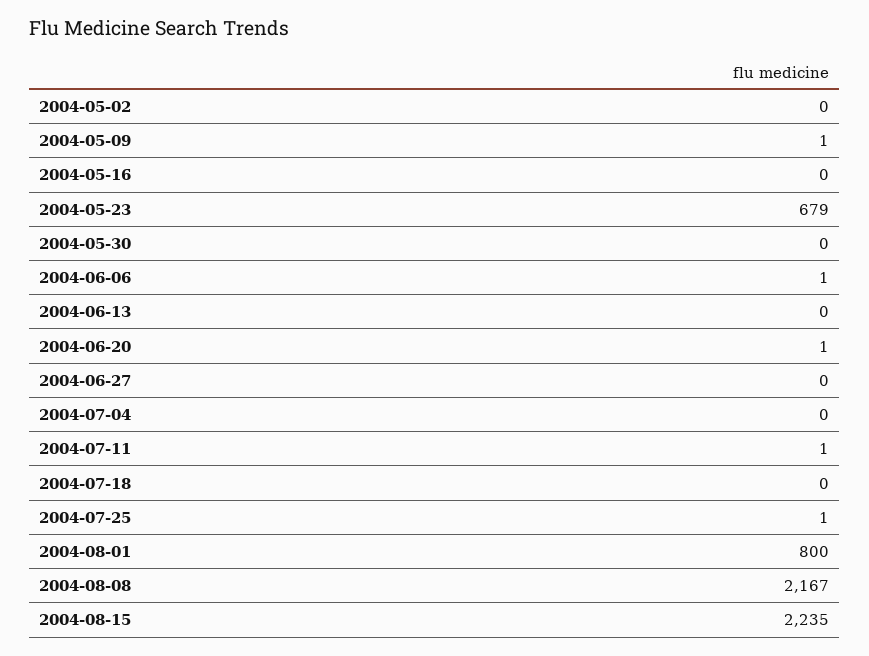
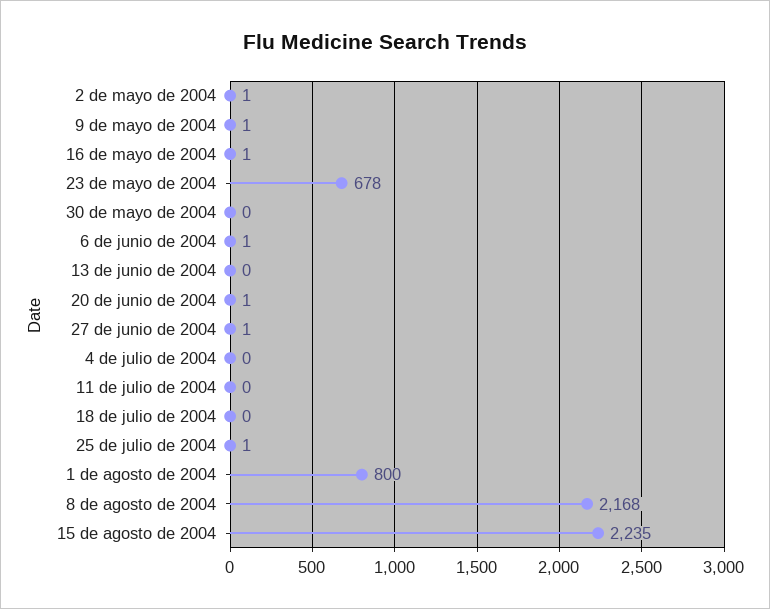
  {
-   "2004-05-02": 0,
+   "2004-05-02": 1,
    "2004-05-09": 1,
-   "2004-05-16": 0,
+   "2004-05-16": 1,
-   "2004-05-23": 679,
+   "2004-05-23": 678,
    "2004-05-30": 0,
    "2004-06-06": 1,
    "2004-06-13": 0,
    "2004-06-20": 1,
-   "2004-06-27": 0,
+   "2004-06-27": 1,
    "2004-07-04": 0,
-   "2004-07-11": 1,
+   "2004-07-11": 0,
    "2004-07-18": 0,
    "2004-07-25": 1,
    "2004-08-01": 800,
-   "2004-08-08": 2167,
+   "2004-08-08": 2168,
    "2004-08-15": 2235
  }

